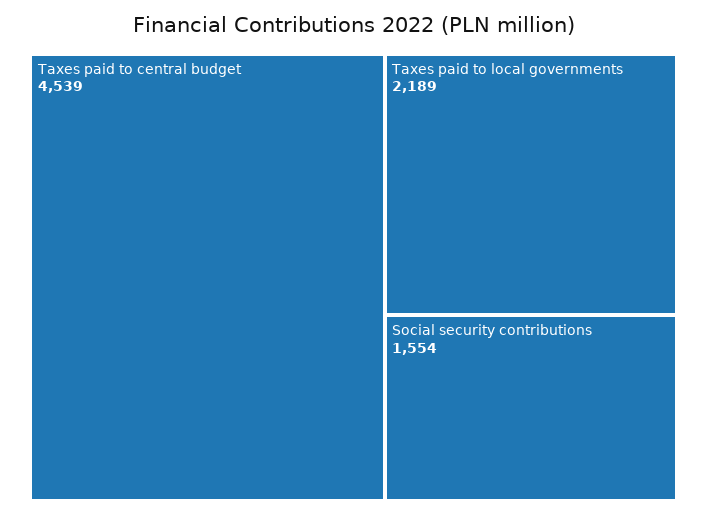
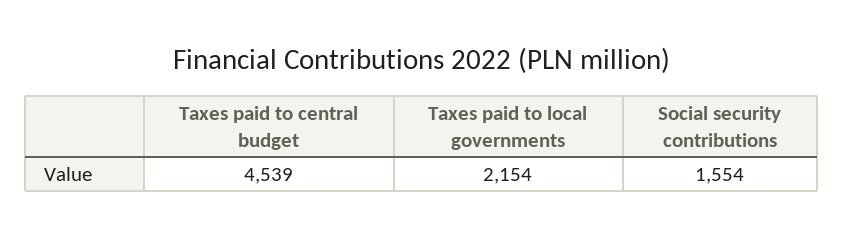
  {
    "Taxes paid to central budget": 4539,
-   "Taxes paid to local governments": 2189,
+   "Taxes paid to local governments": 2154,
    "Social security contributions": 1554
  }

